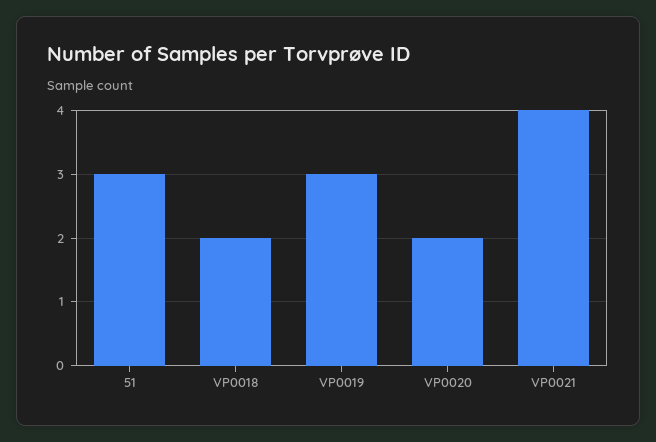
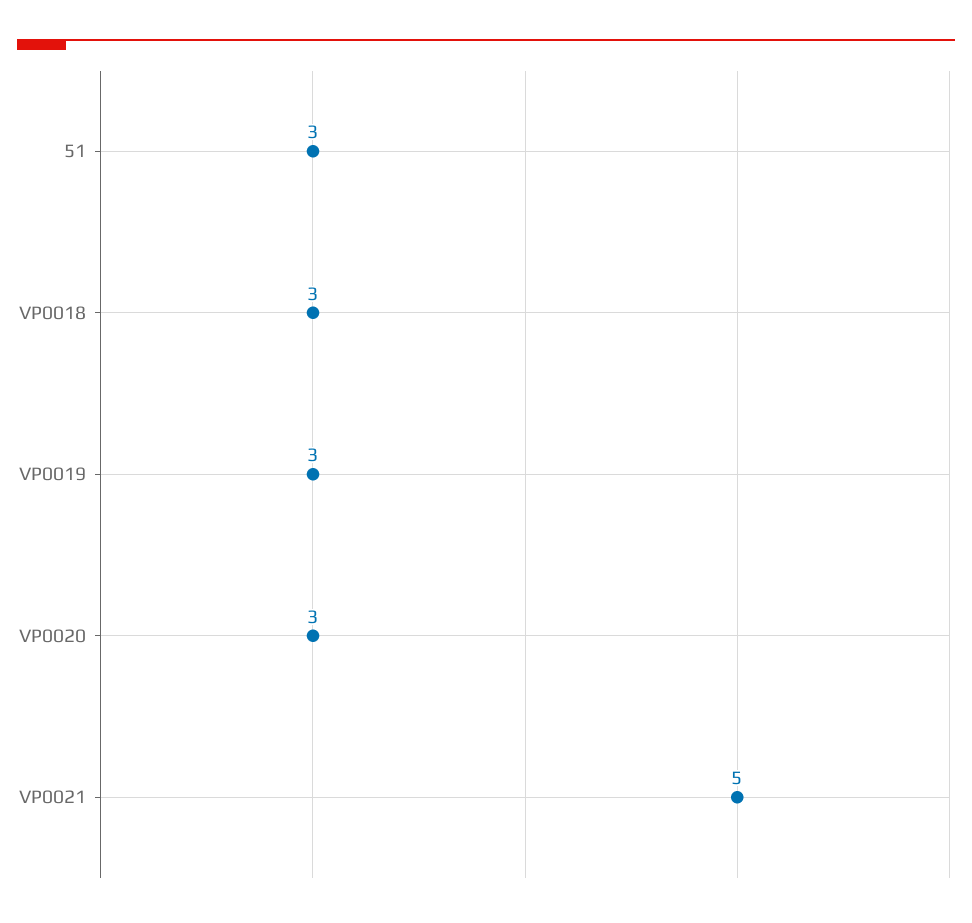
  {
    "51": 3,
-   "VP0018": 2,
+   "VP0018": 3,
    "VP0019": 3,
-   "VP0020": 2,
+   "VP0020": 3,
-   "VP0021": 4
+   "VP0021": 5
  }

